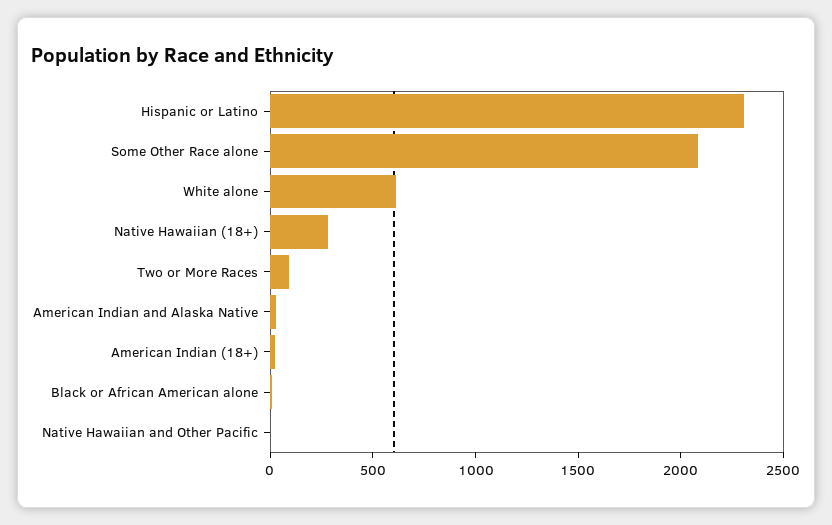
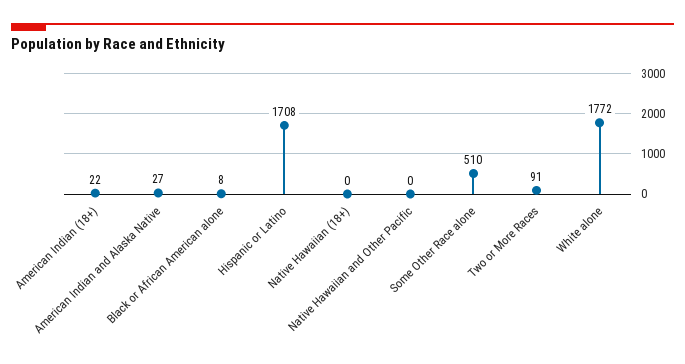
  {
-   "Hispanic or Latino": 2300,
+   "Hispanic or Latino": 1708,
-   "Some Other Race alone": 2100,
+   "Some Other Race alone": 510,
-   "White alone": 600,
+   "White alone": 1772,
-   "Native Hawaiian (18+)": 300,
+   "Native Hawaiian (18+)": 0,
    "Two or More Races": 91,
    "American Indian and Alaska Native": 27,
    "American Indian (18+)": 22,
    "Black or African American alone": 8,
    "Native Hawaiian and Other Pacific": 0
  }

